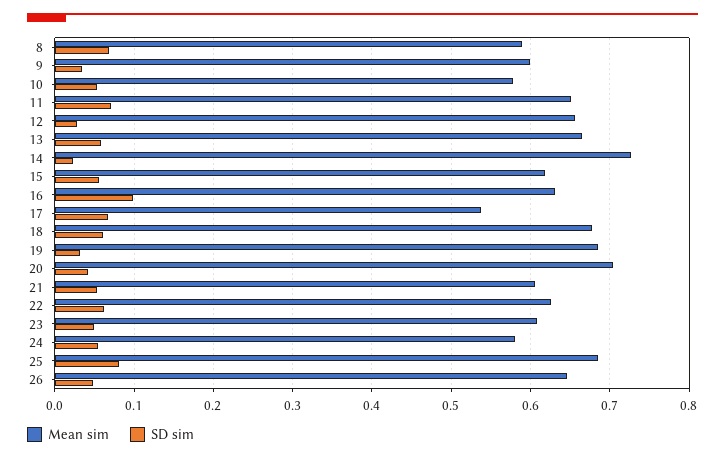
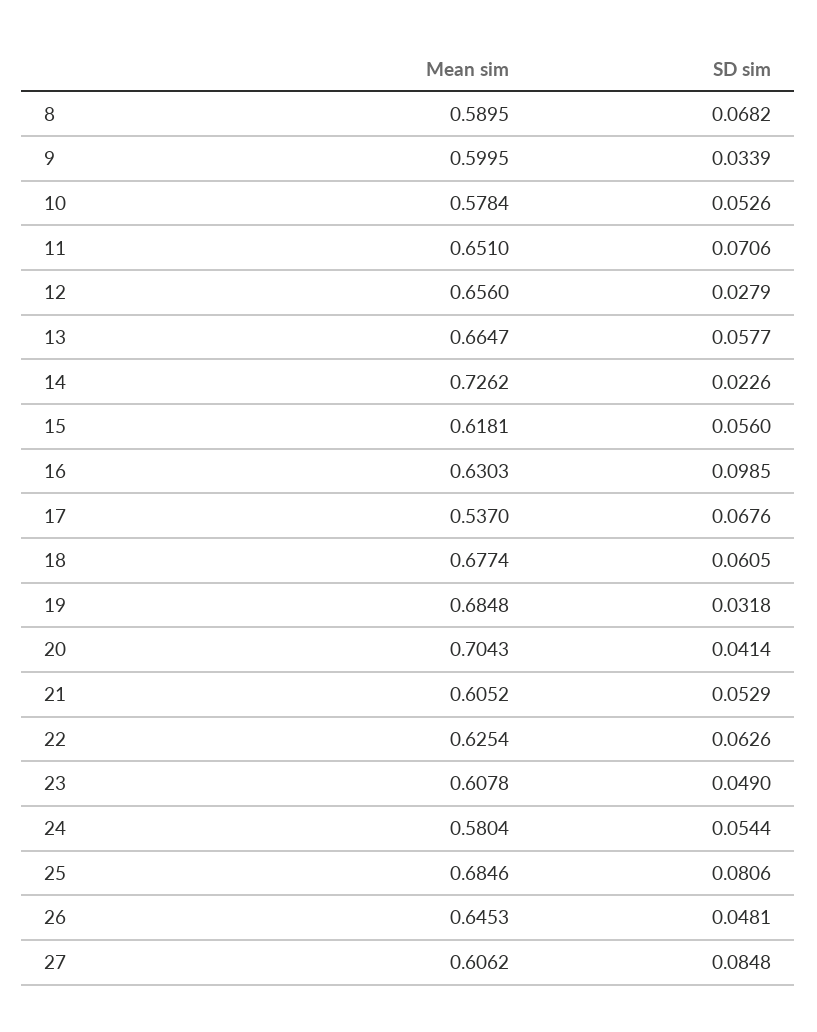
  {
    "Mean sim": {
      "8": 0.5895,
      "9": 0.5995,
      "10": 0.5784,
      "11": 0.651,
      "12": 0.656,
      "13": 0.6647,
      "14": 0.7262,
      "15": 0.6181,
      "16": 0.6303,
      "17": 0.537,
      "18": 0.6774,
      "19": 0.6848,
      "20": 0.7043,
      "21": 0.6052,
      "22": 0.6254,
      "23": 0.6078,
      "24": 0.5804,
      "25": 0.6846,
-     "26": 0.6453
+     "26": 0.6453,
+     "27": 0.6062
    },
    "SD sim": {
      "8": 0.0682,
      "9": 0.0339,
      "10": 0.0526,
      "11": 0.0706,
      "12": 0.0279,
      "13": 0.0577,
      "14": 0.0226,
      "15": 0.056,
      "16": 0.0985,
      "17": 0.0676,
      "18": 0.0605,
      "19": 0.0318,
      "20": 0.0414,
      "21": 0.0529,
      "22": 0.0626,
      "23": 0.049,
      "24": 0.0544,
      "25": 0.0806,
-     "26": 0.0481
+     "26": 0.0481,
+     "27": 0.0848
    }
  }

